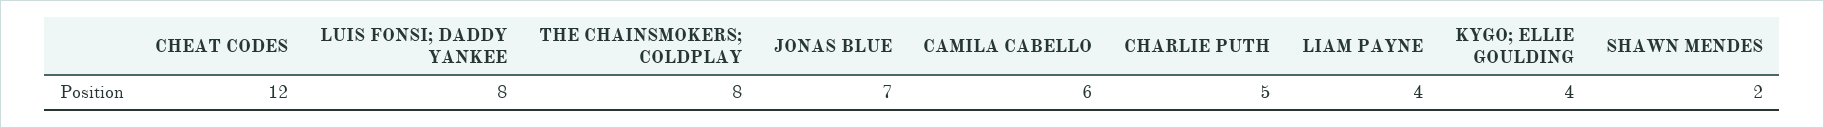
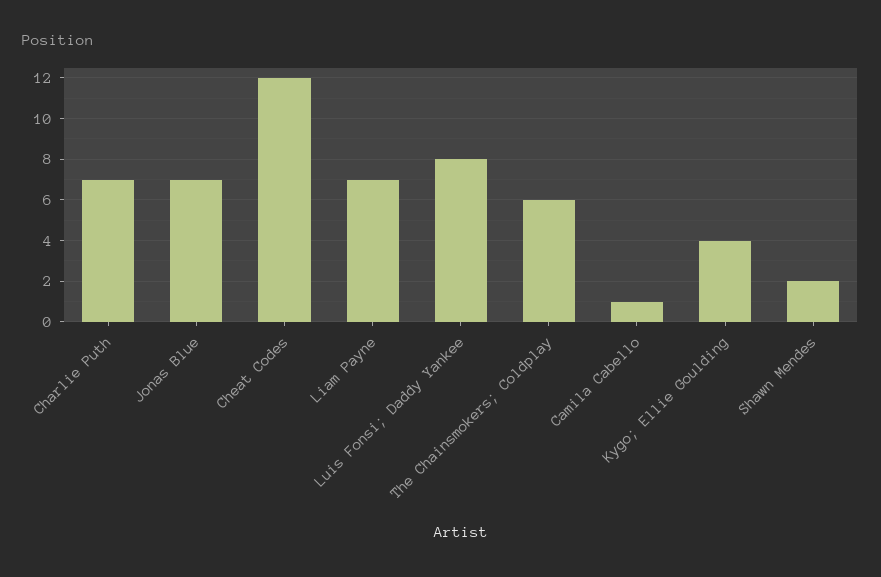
  {
    "CHEAT CODES": 12,
    "LUIS FONSI; DADDY YANKEE": 8,
-   "THE CHAINSMOKERS; COLDPLAY": 8,
+   "THE CHAINSMOKERS; COLDPLAY": 6,
    "JONAS BLUE": 7,
-   "CAMILA CABELLO": 6,
+   "CAMILA CABELLO": 1,
-   "CHARLIE PUTH": 5,
+   "CHARLIE PUTH": 7,
-   "LIAM PAYNE": 4,
+   "LIAM PAYNE": 7,
    "KYGO; ELLIE GOULDING": 4,
    "SHAWN MENDES": 2
  }

